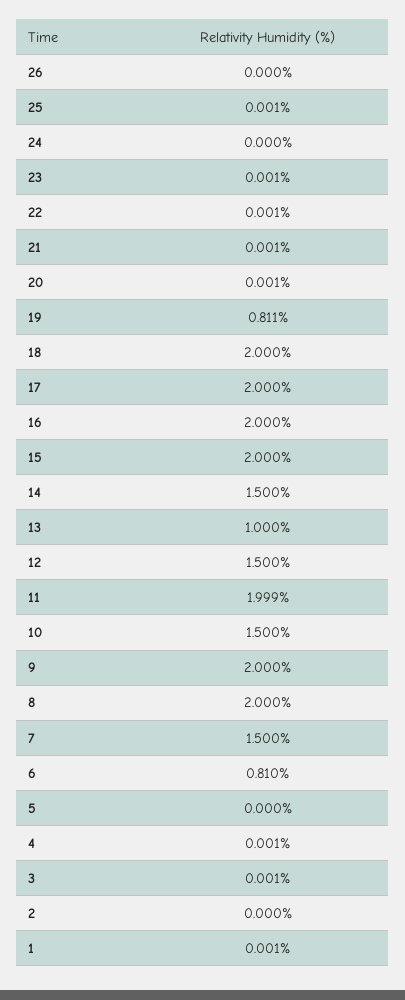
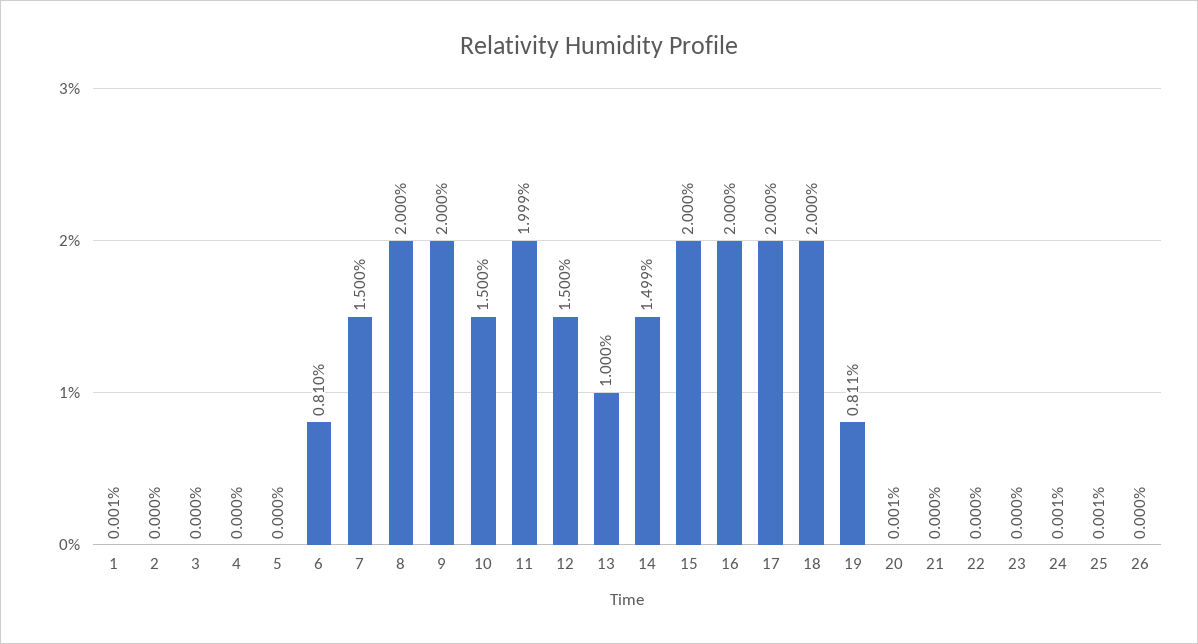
  {
    "26": 0,
    "25": 0.001,
-   "24": 0,
+   "24": 0.001,
-   "23": 0.001,
+   "23": 0,
-   "22": 0.001,
+   "22": 0,
-   "21": 0.001,
+   "21": 0,
    "20": 0.001,
    "19": 0.811,
    "18": 2,
    "17": 2,
    "16": 2,
    "15": 2,
-   "14": 1.5,
+   "14": 1.499,
    "13": 1,
    "12": 1.5,
    "11": 1.999,
    "10": 1.5,
    "9": 2,
    "8": 2,
    "7": 1.5,
    "6": 0.81,
    "5": 0,
-   "4": 0.001,
+   "4": 0,
-   "3": 0.001,
+   "3": 0,
    "2": 0,
    "1": 0.001
  }

